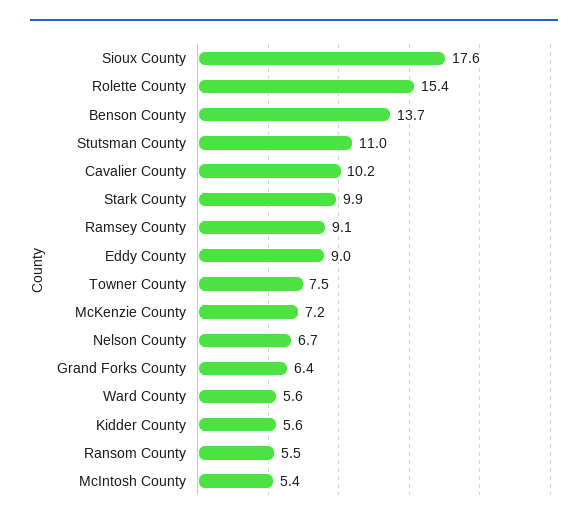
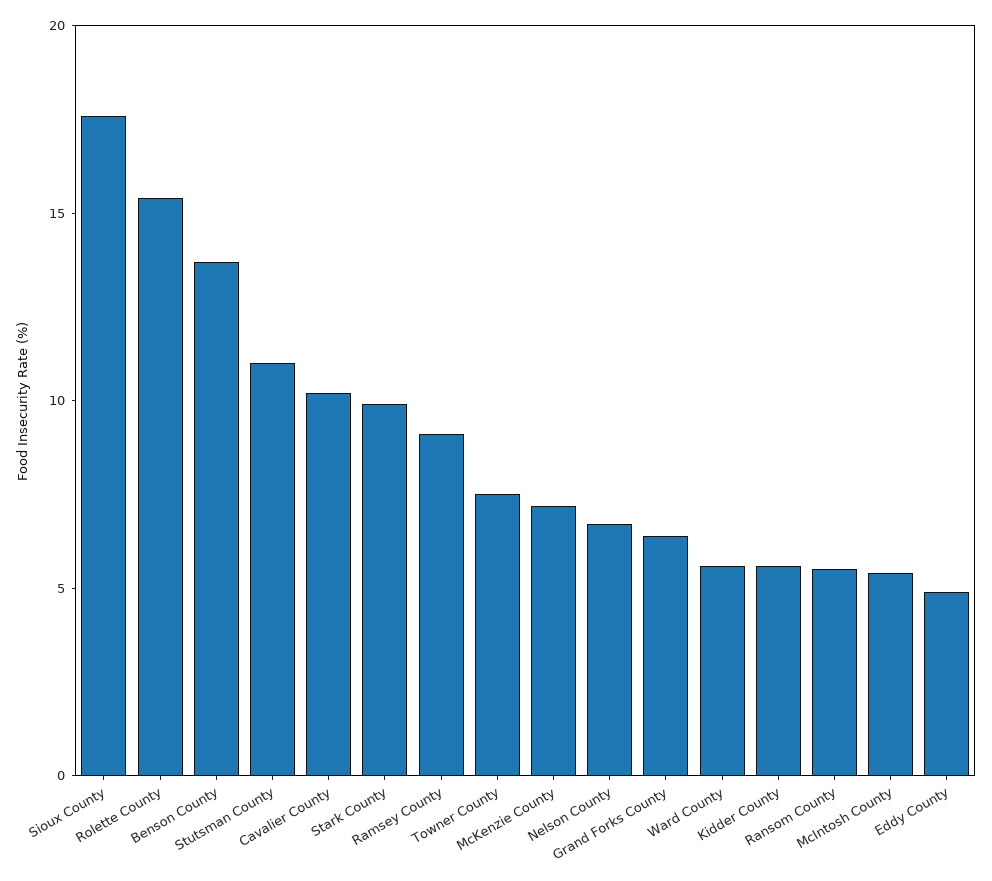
  {
    "Sioux County": 17.6,
    "Rolette County": 15.4,
    "Benson County": 13.7,
    "Stutsman County": 11,
    "Cavalier County": 10.2,
    "Stark County": 9.9,
    "Ramsey County": 9.1,
-   "Eddy County": 9,
+   "Eddy County": 5,
    "Towner County": 7.5,
    "McKenzie County": 7.2,
    "Nelson County": 6.7,
    "Grand Forks County": 6.4,
    "Ward County": 5.6,
    "Kidder County": 5.6,
    "Ransom County": 5.5,
    "McIntosh County": 5.4
  }

